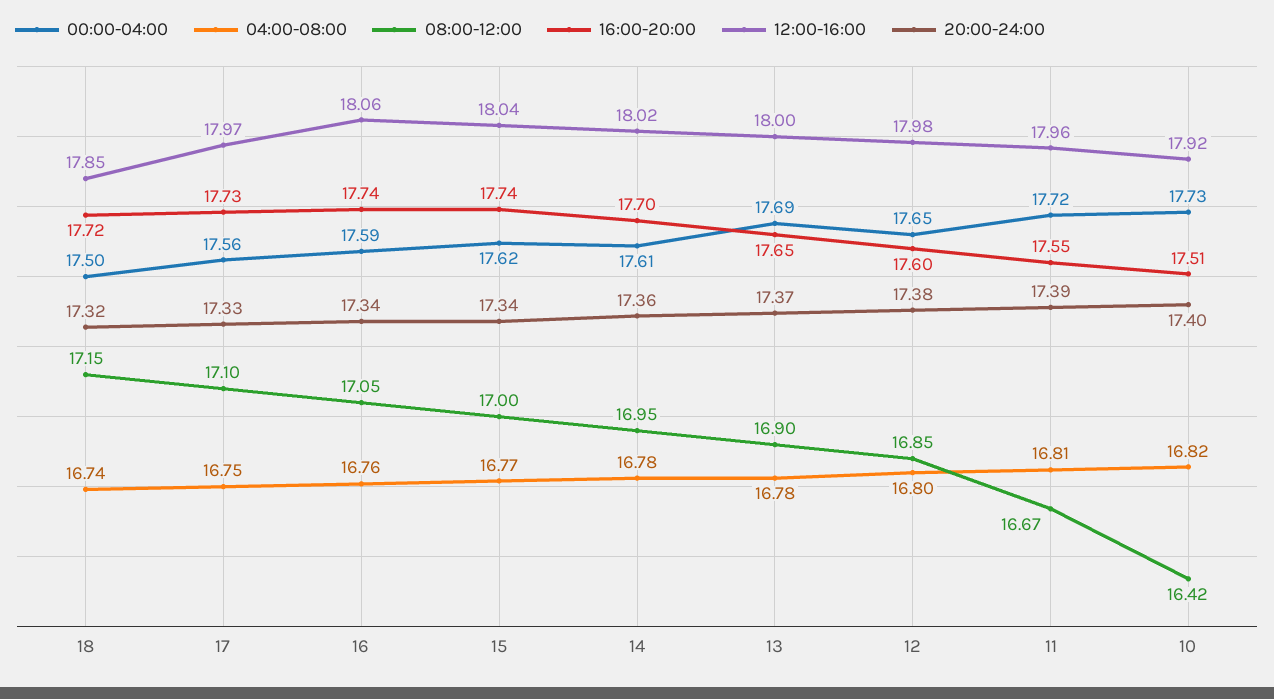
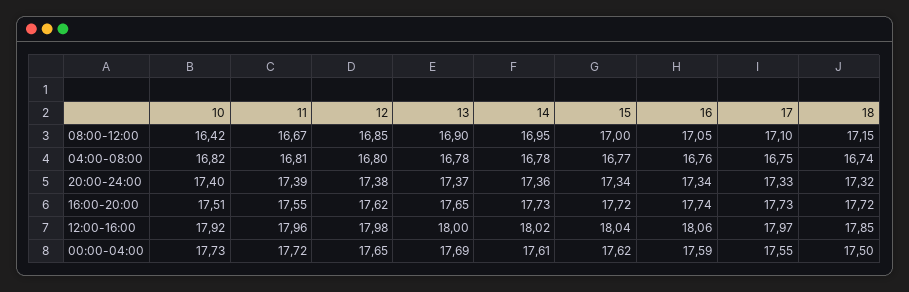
  {
    "00:00-04:00": {
      "18": 17.5,
-     "17": 17.56,
+     "17": 17.55,
      "16": 17.59,
      "15": 17.62,
      "14": 17.61,
      "13": 17.69,
      "12": 17.65,
      "11": 17.72,
      "10": 17.73
    },
    "04:00-08:00": {
      "18": 16.74,
      "17": 16.75,
      "16": 16.76,
      "15": 16.77,
      "14": 16.78,
      "13": 16.78,
      "12": 16.8,
      "11": 16.81,
      "10": 16.82
    },
    "08:00-12:00": {
      "18": 17.15,
      "17": 17.1,
      "16": 17.05,
      "15": 17,
      "14": 16.95,
      "13": 16.9,
      "12": 16.85,
      "11": 16.67,
      "10": 16.42
    },
    "16:00-20:00": {
      "18": 17.72,
      "17": 17.73,
      "16": 17.74,
-     "15": 17.74,
+     "15": 17.72,
-     "14": 17.7,
+     "14": 17.73,
      "13": 17.65,
-     "12": 17.6,
+     "12": 17.62,
      "11": 17.55,
      "10": 17.51
    },
    "12:00-16:00": {
      "18": 17.85,
      "17": 17.97,
      "16": 18.06,
      "15": 18.04,
      "14": 18.02,
      "13": 18,
      "12": 17.98,
      "11": 17.96,
      "10": 17.92
    },
    "20:00-24:00": {
      "18": 17.32,
      "17": 17.33,
      "16": 17.34,
      "15": 17.34,
      "14": 17.36,
      "13": 17.37,
      "12": 17.38,
      "11": 17.39,
      "10": 17.4
    }
  }

